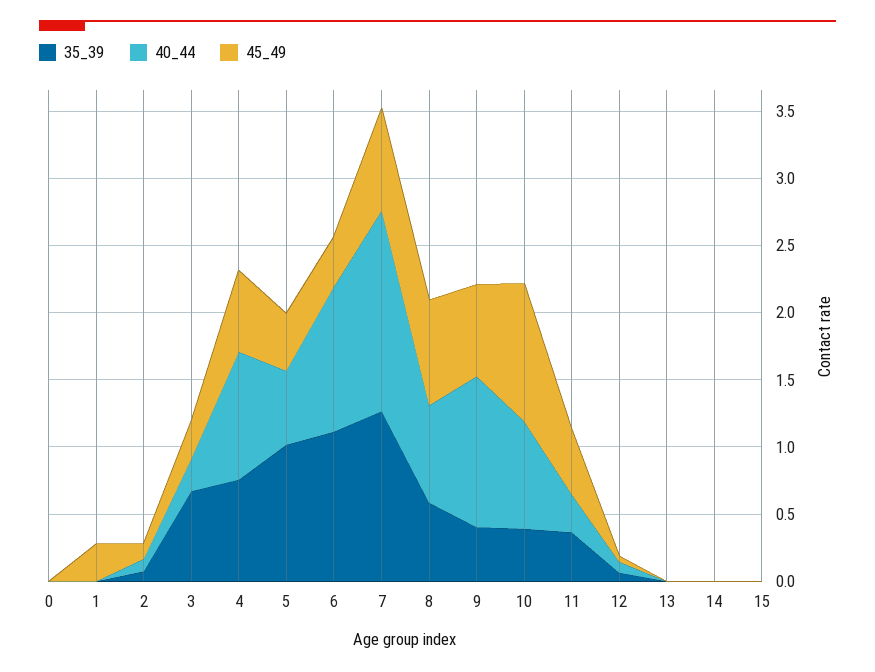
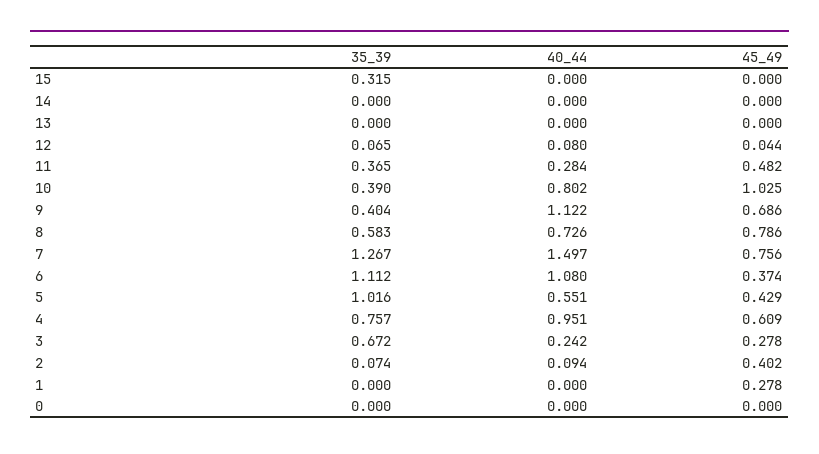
  {
    "35_39": {
      "0": 0,
      "1": 0,
      "2": 0.074,
      "3": 0.672,
      "4": 0.757,
      "5": 1.016,
      "6": 1.112,
      "7": 1.267,
      "8": 0.583,
      "9": 0.404,
      "10": 0.39,
      "11": 0.365,
      "12": 0.065,
      "13": 0,
      "14": 0,
-     "15": 0
+     "15": 0.315
    },
    "40_44": {
      "0": 0,
      "1": 0,
      "2": 0.094,
      "3": 0.242,
      "4": 0.951,
      "5": 0.551,
      "6": 1.08,
      "7": 1.497,
      "8": 0.726,
      "9": 1.122,
      "10": 0.802,
      "11": 0.284,
      "12": 0.08,
      "13": 0,
      "14": 0,
      "15": 0
    },
    "45_49": {
      "0": 0,
      "1": 0.278,
-     "2": 0.1,
+     "2": 0.402,
      "3": 0.278,
      "4": 0.609,
      "5": 0.429,
      "6": 0.374,
      "7": 0.756,
      "8": 0.786,
      "9": 0.686,
      "10": 1.025,
      "11": 0.482,
      "12": 0.044,
      "13": 0,
      "14": 0,
      "15": 0
    }
  }

